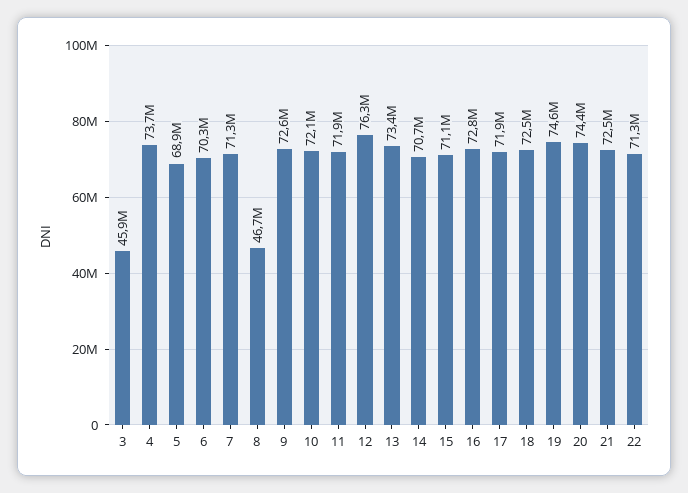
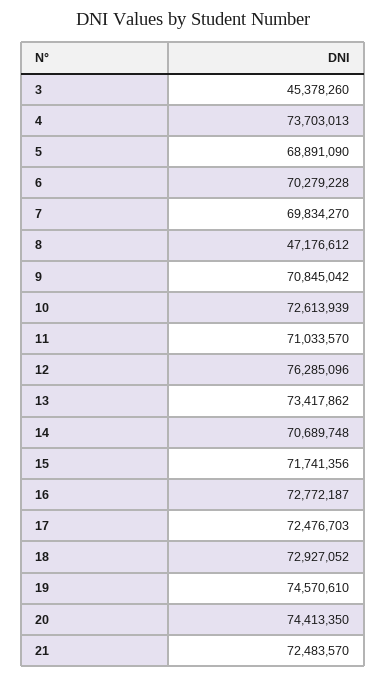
  {
-   "3": 45900000,
+   "3": 45378260,
    "4": 73703013,
    "5": 68891090,
    "6": 70279228,
-   "7": 71300000,
+   "7": 69834270,
-   "8": 46700000,
+   "8": 47176612,
-   "9": 72600000,
+   "9": 70845042,
-   "10": 72100000,
+   "10": 72613939,
-   "11": 71900000,
+   "11": 71033570,
    "12": 76285096,
    "13": 73417862,
    "14": 70689748,
-   "15": 71100000,
+   "15": 71741356,
    "16": 72772187,
-   "17": 71900000,
+   "17": 72476703,
-   "18": 72500000,
+   "18": 72927052,
    "19": 74570610,
    "20": 74413350,
-   "21": 72483570,
+   "21": 72483570
-   "22": 71300000
  }

